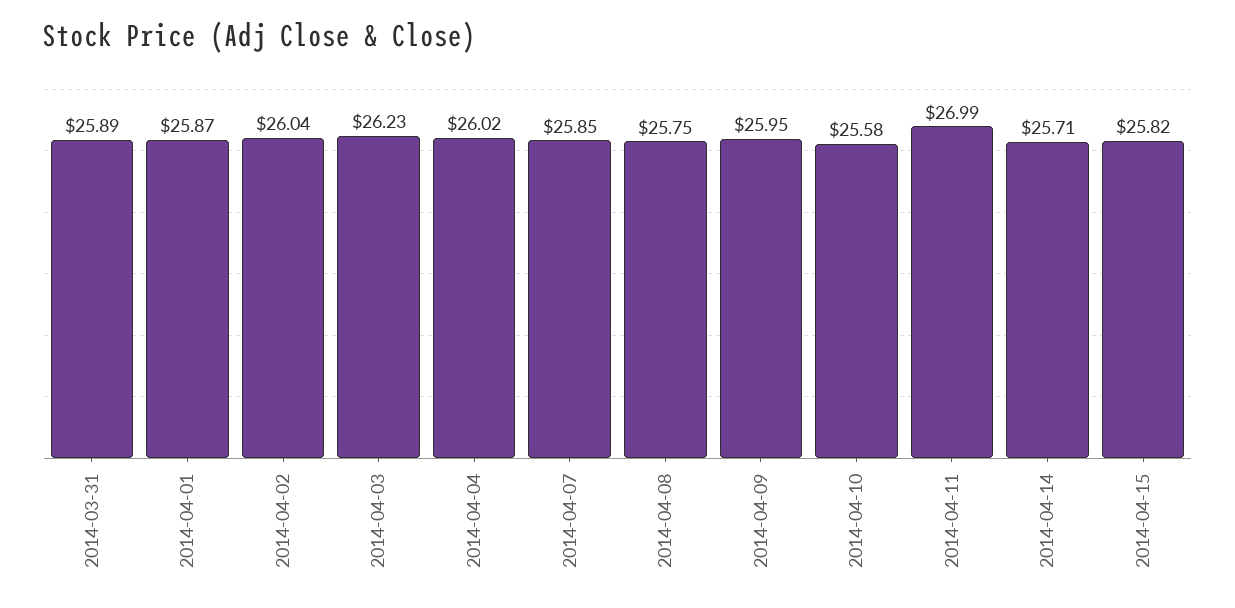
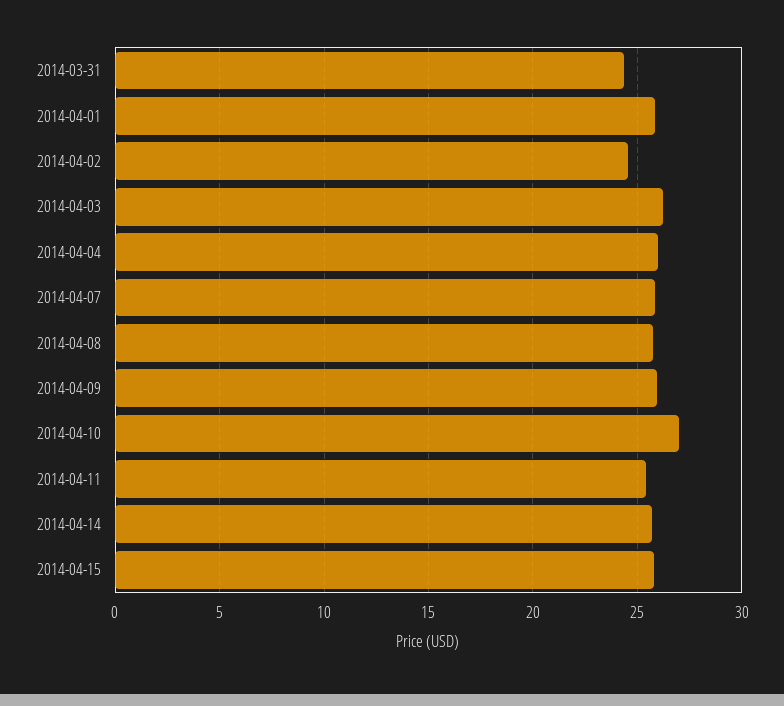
  {
-   "2014-03-31": 25.89,
+   "2014-03-31": 24.5,
    "2014-04-01": 25.87,
-   "2014-04-02": 26.04,
+   "2014-04-02": 24.5,
    "2014-04-03": 26.23,
    "2014-04-04": 26.02,
    "2014-04-07": 25.85,
    "2014-04-08": 25.75,
    "2014-04-09": 25.95,
-   "2014-04-10": 25.58,
+   "2014-04-10": 27,
-   "2014-04-11": 26.99,
+   "2014-04-11": 25.5,
    "2014-04-14": 25.71,
    "2014-04-15": 25.82
  }

